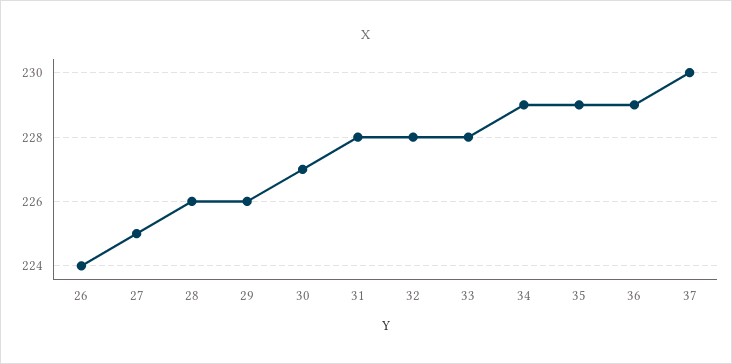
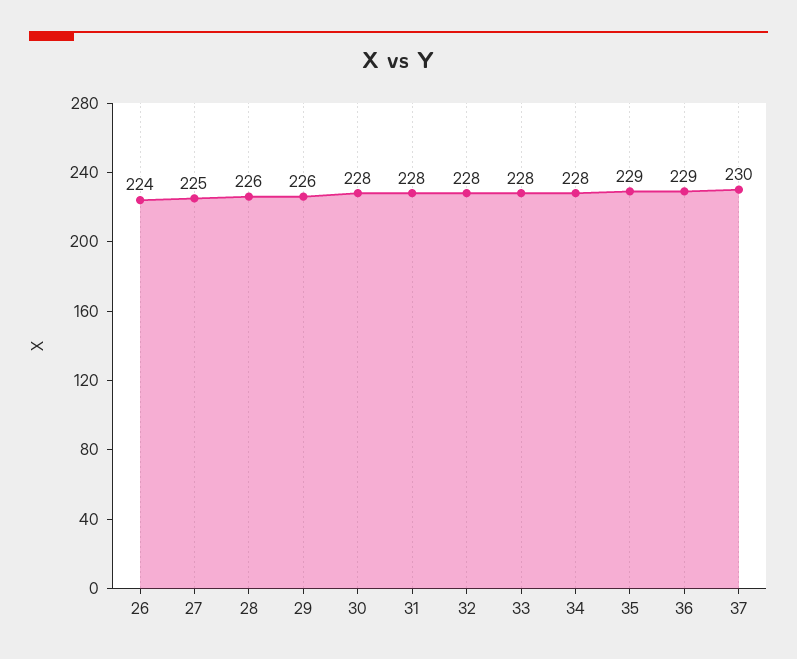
  {
    "26": 224,
    "27": 225,
    "28": 226,
    "29": 226,
-   "30": 227,
+   "30": 228,
    "31": 228,
    "32": 228,
    "33": 228,
-   "34": 229,
+   "34": 228,
    "35": 229,
    "36": 229,
    "37": 230
  }

